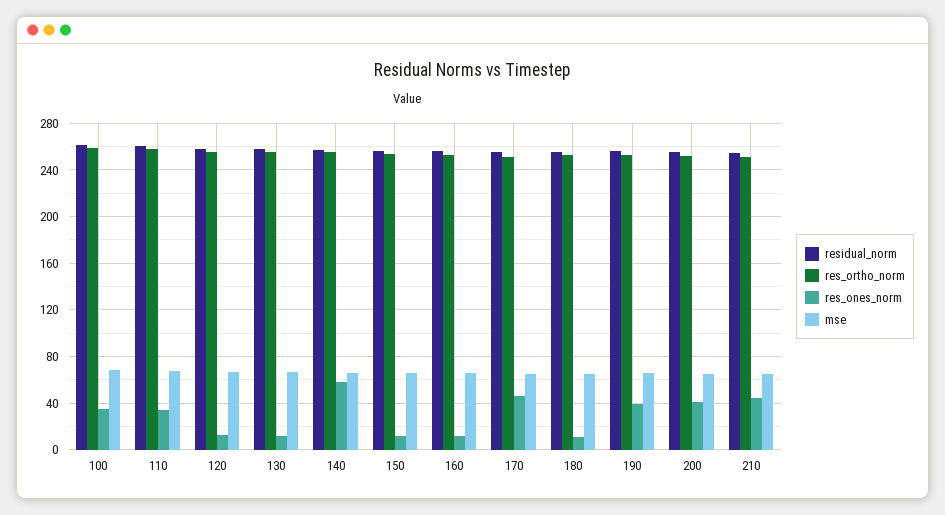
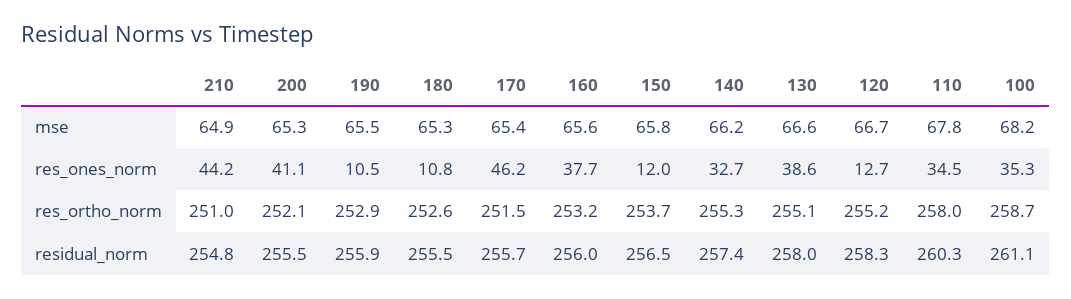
  {
    "residual_norm": {
      "100": 261.1,
      "110": 260.3,
      "120": 258.3,
      "130": 258,
      "140": 257.4,
      "150": 256.5,
      "160": 256,
      "170": 255.7,
      "180": 255.5,
      "190": 255.9,
      "200": 255.5,
      "210": 254.8
    },
    "res_ortho_norm": {
      "100": 258.7,
      "110": 258,
      "120": 255.2,
      "130": 255.1,
      "140": 255.3,
      "150": 253.7,
      "160": 253.2,
      "170": 251.5,
      "180": 252.6,
      "190": 252.9,
      "200": 252.1,
      "210": 251
    },
    "res_ones_norm": {
      "100": 35.3,
      "110": 34.5,
      "120": 12.7,
-     "130": 10,
+     "130": 38.6,
-     "140": 60,
+     "140": 32.7,
      "150": 12,
-     "160": 10,
+     "160": 37.7,
      "170": 46.2,
      "180": 10.8,
-     "190": 40,
+     "190": 10.5,
      "200": 41.1,
      "210": 44.2
    },
    "mse": {
      "100": 68.2,
      "110": 67.8,
      "120": 66.7,
      "130": 66.6,
      "140": 66.2,
      "150": 65.8,
      "160": 65.6,
      "170": 65.4,
      "180": 65.3,
      "190": 65.5,
      "200": 65.3,
      "210": 64.9
    }
  }

